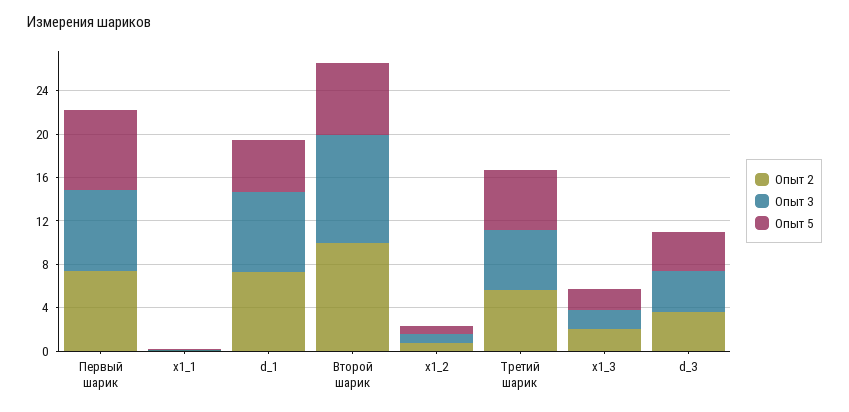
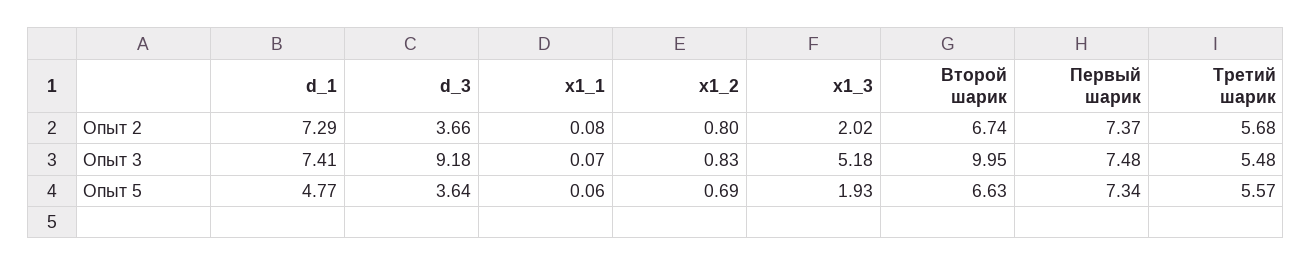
  {
    "Опыт 2": {
      "Первый шарик": 7.37,
      "x1_1": 0.08,
      "d_1": 7.29,
-     "Второй шарик": 10,
+     "Второй шарик": 6.74,
      "x1_2": 0.8,
      "Третий шарик": 5.68,
      "x1_3": 2.02,
      "d_3": 3.66
    },
    "Опыт 3": {
      "Первый шарик": 7.48,
      "x1_1": 0.07,
      "d_1": 7.41,
      "Второй шарик": 9.95,
      "x1_2": 0.83,
      "Третий шарик": 5.48,
-     "x1_3": 2,
+     "x1_3": 5.18,
-     "d_3": 4
+     "d_3": 9.18
    },
    "Опыт 5": {
      "Первый шарик": 7.34,
      "x1_1": 0.06,
      "d_1": 4.77,
      "Второй шарик": 6.63,
      "x1_2": 0.69,
      "Третий шарик": 5.57,
      "x1_3": 1.93,
      "d_3": 3.64
    }
  }

